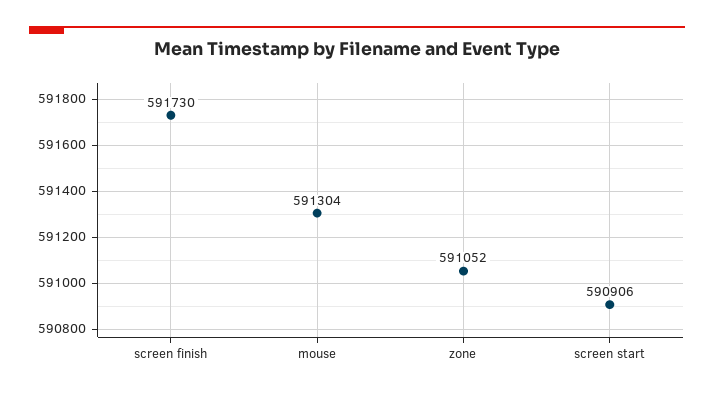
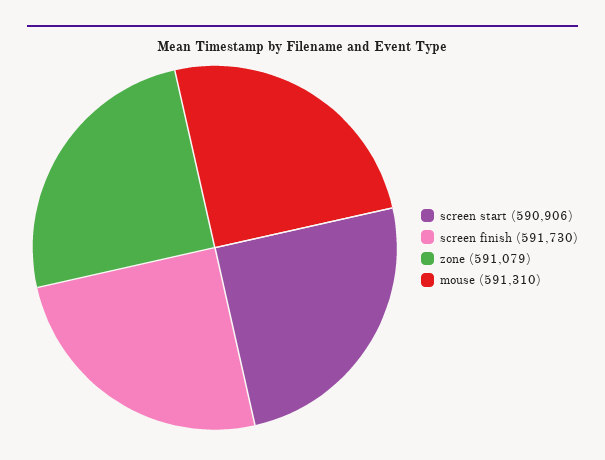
  {
    "screen finish": 591730,
-   "mouse": 591304,
+   "mouse": 591310,
-   "zone": 591052,
+   "zone": 591079,
    "screen start": 590906
  }

